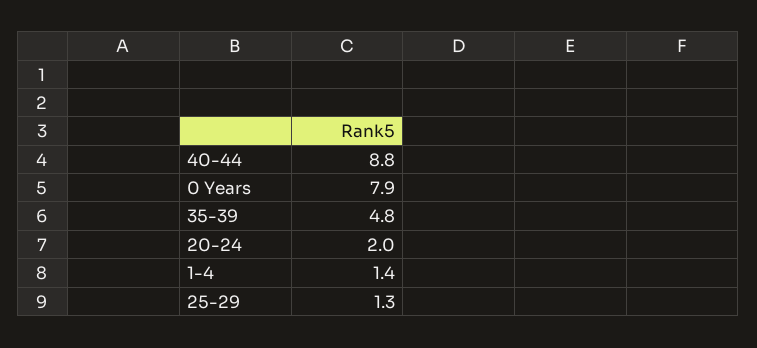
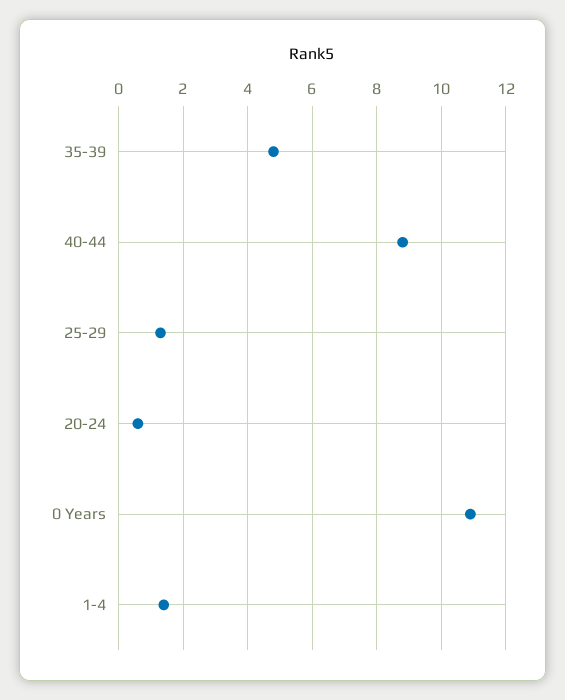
  {
    "40-44": 8.8,
-   "0 Years": 7.9,
+   "0 Years": 11,
    "35-39": 4.8,
-   "20-24": 2,
+   "20-24": 0.5,
    "1-4": 1.4,
    "25-29": 1.3
  }

